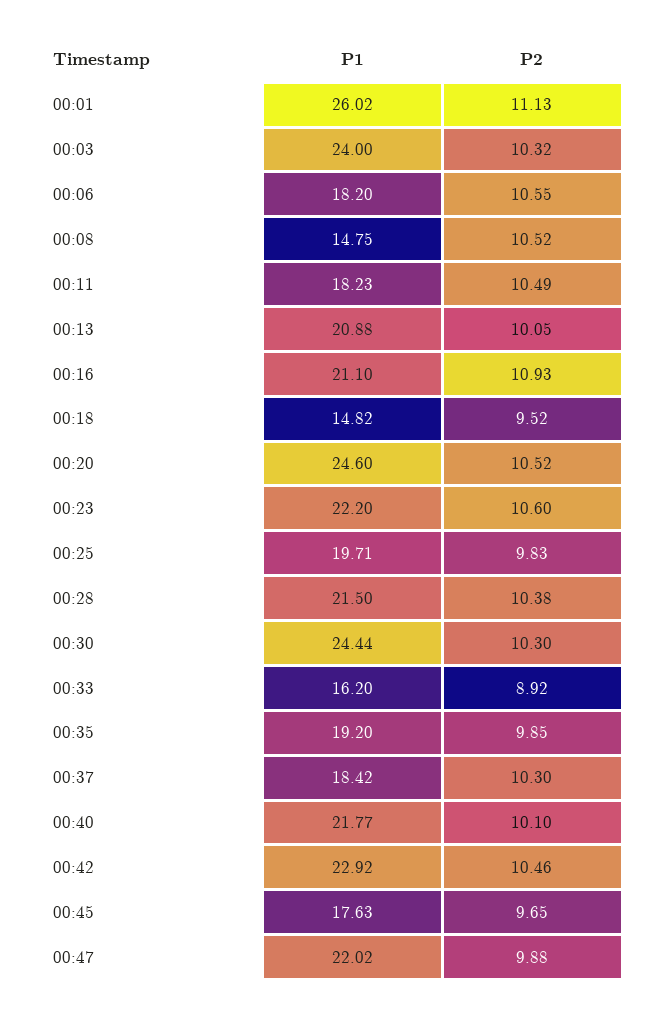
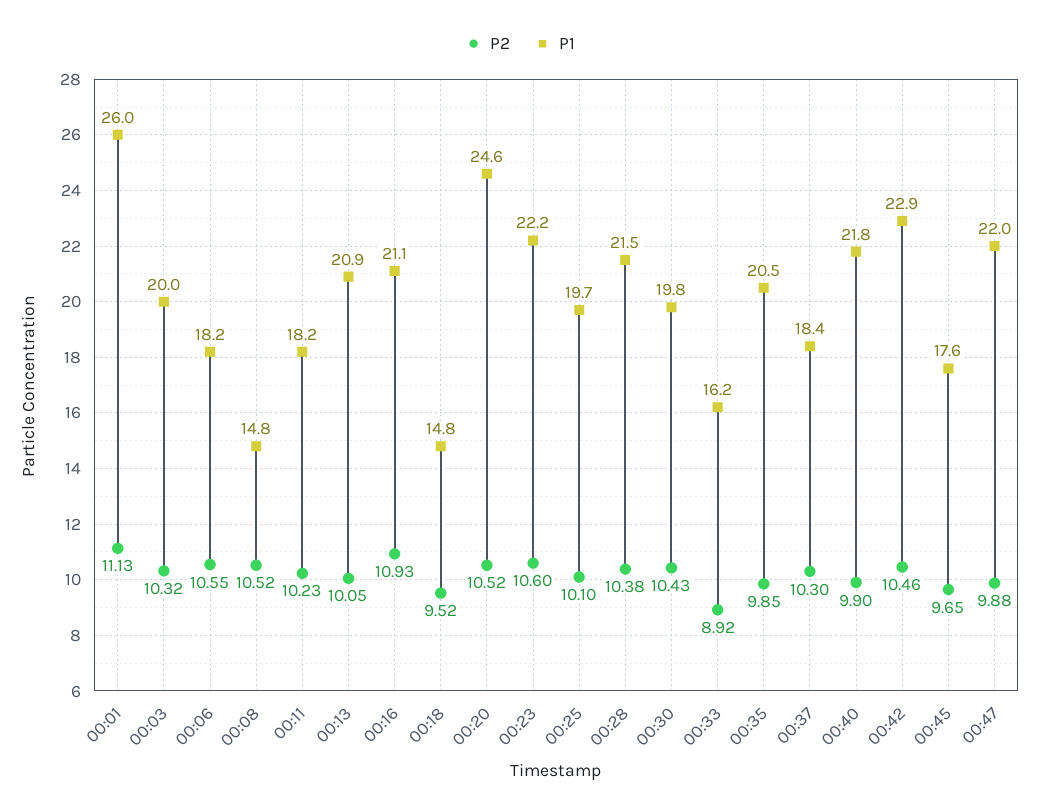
  {
    "P1": {
      "00:01": 26.02,
-     "00:03": 24,
+     "00:03": 20,
      "00:06": 18.2,
      "00:08": 14.75,
      "00:11": 18.23,
      "00:13": 20.88,
      "00:16": 21.1,
      "00:18": 14.82,
      "00:20": 24.6,
      "00:23": 22.2,
      "00:25": 19.71,
      "00:28": 21.5,
-     "00:30": 24.44,
+     "00:30": 19.8,
      "00:33": 16.2,
-     "00:35": 19.2,
+     "00:35": 20.5,
      "00:37": 18.42,
      "00:40": 21.77,
      "00:42": 22.92,
      "00:45": 17.63,
      "00:47": 22.02
    },
    "P2": {
      "00:01": 11.13,
      "00:03": 10.32,
      "00:06": 10.55,
      "00:08": 10.52,
-     "00:11": 10.49,
+     "00:11": 10.23,
      "00:13": 10.05,
      "00:16": 10.93,
      "00:18": 9.52,
      "00:20": 10.52,
      "00:23": 10.6,
-     "00:25": 9.83,
+     "00:25": 10.1,
      "00:28": 10.38,
-     "00:30": 10.3,
+     "00:30": 10.43,
      "00:33": 8.92,
      "00:35": 9.85,
      "00:37": 10.3,
-     "00:40": 10.1,
+     "00:40": 9.9,
      "00:42": 10.46,
      "00:45": 9.65,
      "00:47": 9.88
    }
  }

